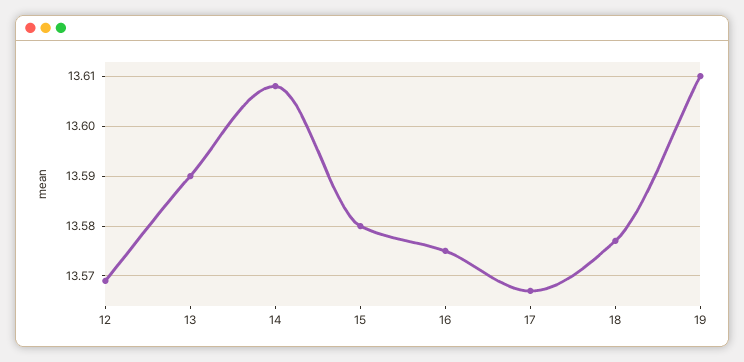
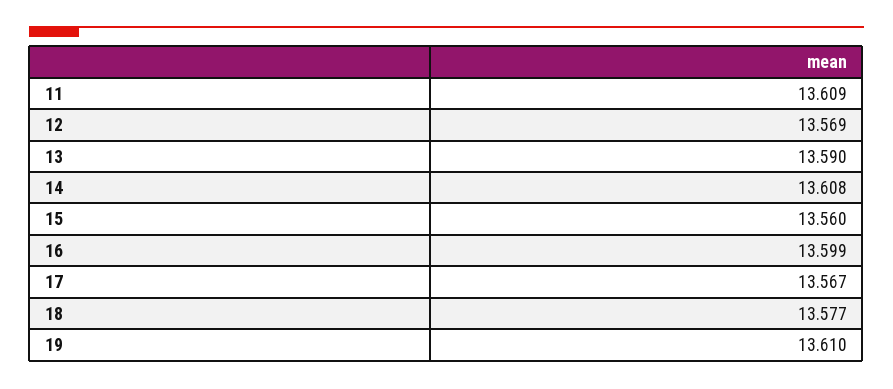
  {
    "12": 13.569,
    "13": 13.59,
    "14": 13.608,
-   "15": 13.58,
+   "15": 13.56,
-   "16": 13.575,
+   "16": 13.599,
    "17": 13.567,
    "18": 13.577,
-   "19": 13.61
+   "19": 13.61,
+   "11": 13.609
  }

